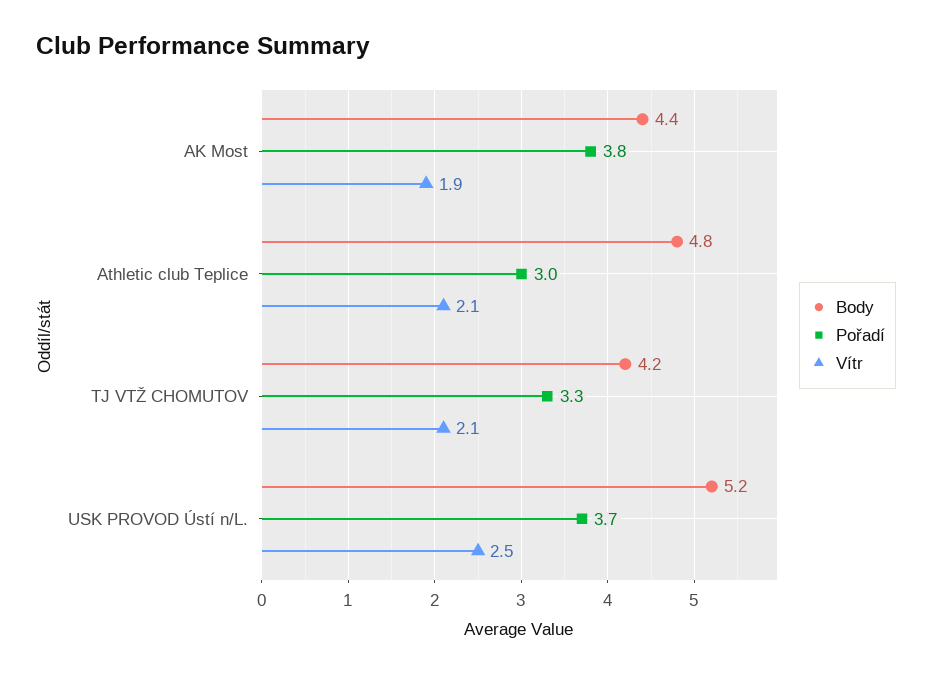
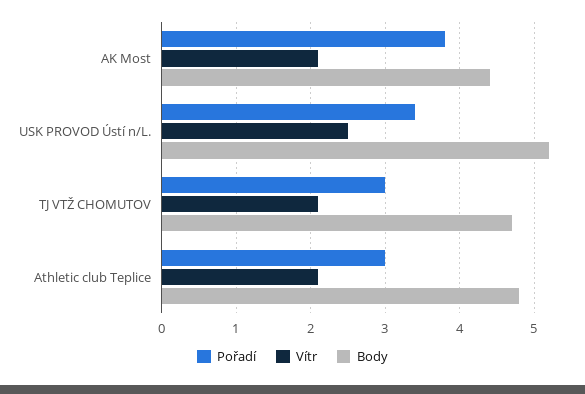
  {
    "Body": {
      "AK Most": 4.4,
      "Athletic club Teplice": 4.8,
-     "TJ VTŽ CHOMUTOV": 4.2,
+     "TJ VTŽ CHOMUTOV": 4.7,
      "USK PROVOD Ústí n/L.": 5.2
    },
    "Pořadí": {
      "AK Most": 3.8,
      "Athletic club Teplice": 3,
-     "TJ VTŽ CHOMUTOV": 3.3,
+     "TJ VTŽ CHOMUTOV": 3,
-     "USK PROVOD Ústí n/L.": 3.7
+     "USK PROVOD Ústí n/L.": 3.4
    },
    "Vítr": {
-     "AK Most": 1.9,
+     "AK Most": 2.1,
      "Athletic club Teplice": 2.1,
      "TJ VTŽ CHOMUTOV": 2.1,
      "USK PROVOD Ústí n/L.": 2.5
    }
  }

